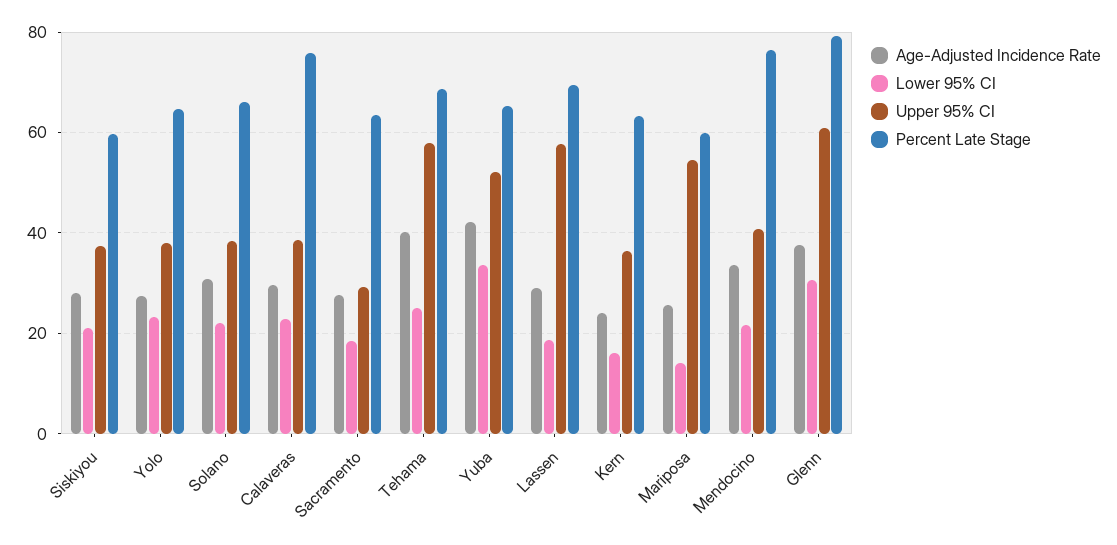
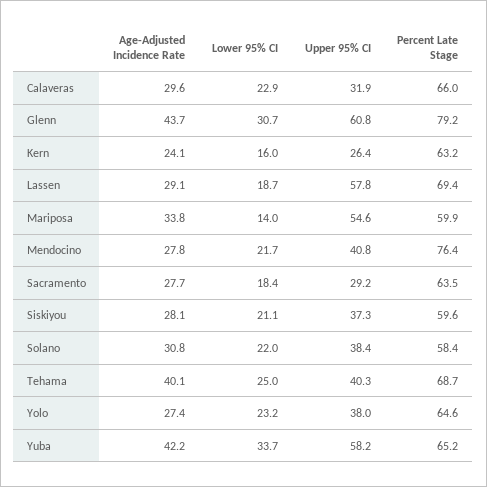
  {
    "Age-Adjusted Incidence Rate": {
      "Siskiyou": 28.1,
      "Yolo": 27.4,
      "Solano": 30.8,
      "Calaveras": 29.6,
      "Sacramento": 27.7,
      "Tehama": 40.1,
      "Yuba": 42.2,
      "Lassen": 29.1,
      "Kern": 24.1,
-     "Mariposa": 26,
+     "Mariposa": 33.8,
-     "Mendocino": 34,
+     "Mendocino": 27.8,
-     "Glenn": 38
+     "Glenn": 43.7
    },
    "Lower 95% CI": {
      "Siskiyou": 21.1,
      "Yolo": 23.2,
      "Solano": 22,
      "Calaveras": 22.9,
      "Sacramento": 18.4,
      "Tehama": 25,
      "Yuba": 33.7,
      "Lassen": 18.7,
      "Kern": 16,
      "Mariposa": 14,
      "Mendocino": 21.7,
      "Glenn": 30.7
    },
    "Upper 95% CI": {
      "Siskiyou": 37.3,
      "Yolo": 38,
      "Solano": 38.4,
-     "Calaveras": 38,
+     "Calaveras": 31.9,
      "Sacramento": 29.2,
-     "Tehama": 58,
+     "Tehama": 40.3,
-     "Yuba": 52,
+     "Yuba": 58.2,
      "Lassen": 57.8,
-     "Kern": 36,
+     "Kern": 26.4,
      "Mariposa": 54.6,
      "Mendocino": 40.8,
      "Glenn": 60.8
    },
    "Percent Late Stage": {
      "Siskiyou": 59.6,
      "Yolo": 64.6,
-     "Solano": 66,
+     "Solano": 58.4,
-     "Calaveras": 76,
+     "Calaveras": 66,
      "Sacramento": 63.5,
      "Tehama": 68.7,
      "Yuba": 65.2,
      "Lassen": 69.4,
      "Kern": 63.2,
      "Mariposa": 59.9,
      "Mendocino": 76.4,
      "Glenn": 79.2
    }
  }

